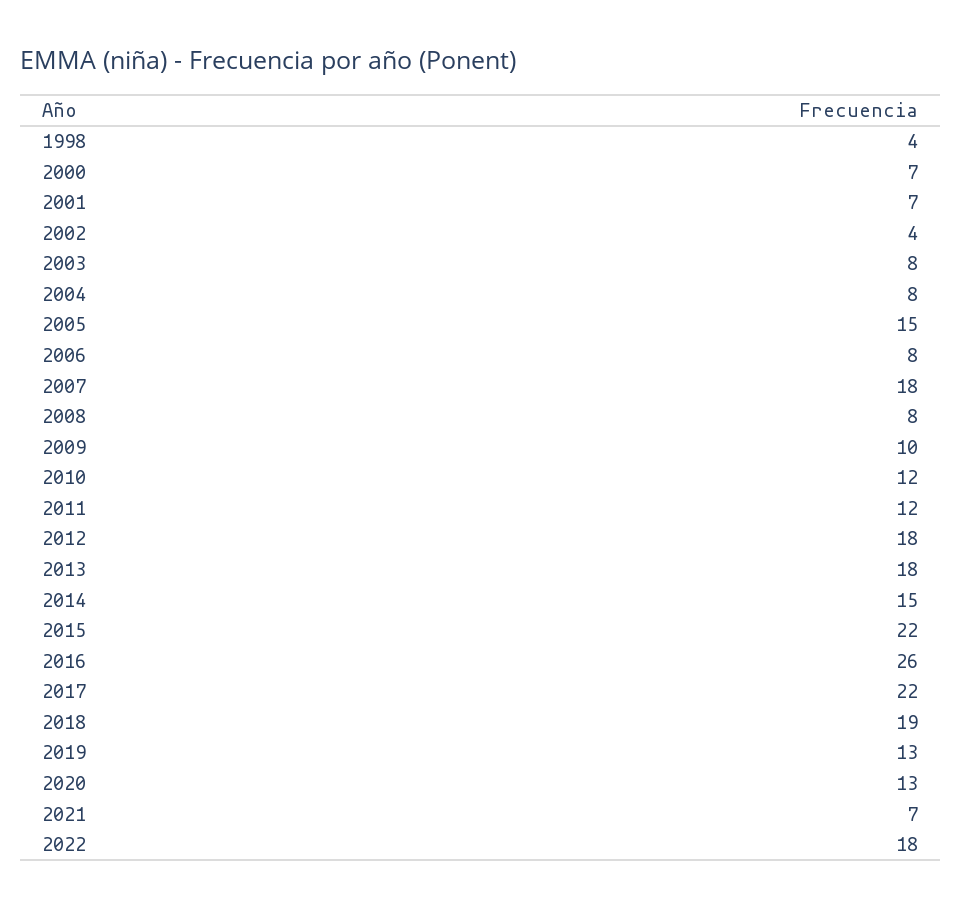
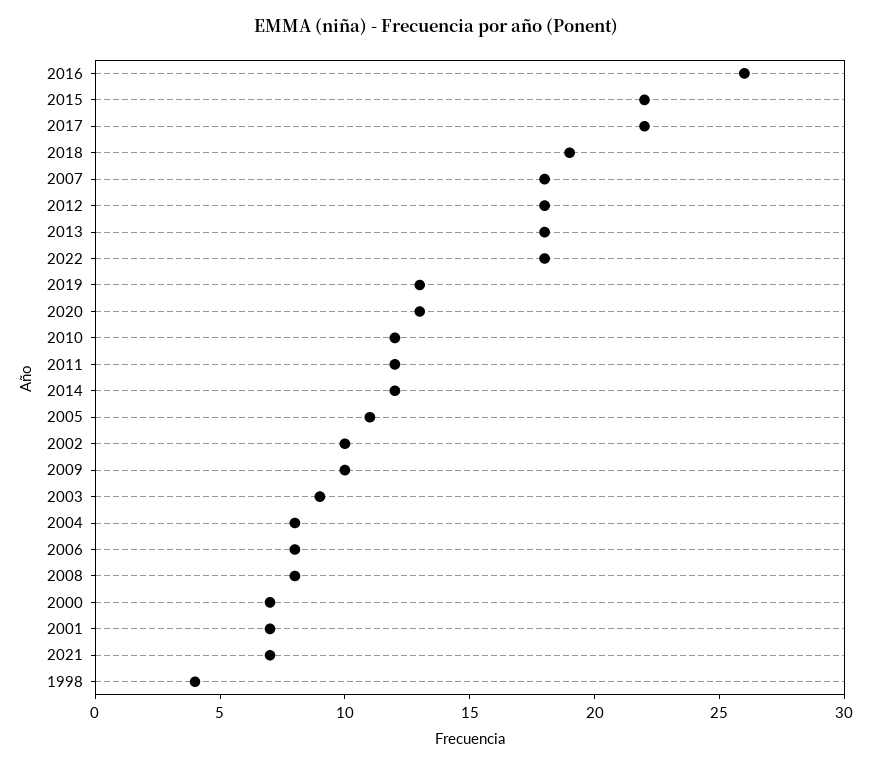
  {
    "1998": 4,
    "2000": 7,
    "2001": 7,
-   "2002": 4,
+   "2002": 10,
-   "2003": 8,
+   "2003": 9,
    "2004": 8,
-   "2005": 15,
+   "2005": 11,
    "2006": 8,
    "2007": 18,
    "2008": 8,
    "2009": 10,
    "2010": 12,
    "2011": 12,
    "2012": 18,
    "2013": 18,
-   "2014": 15,
+   "2014": 12,
    "2015": 22,
    "2016": 26,
    "2017": 22,
    "2018": 19,
    "2019": 13,
    "2020": 13,
    "2021": 7,
    "2022": 18
  }

